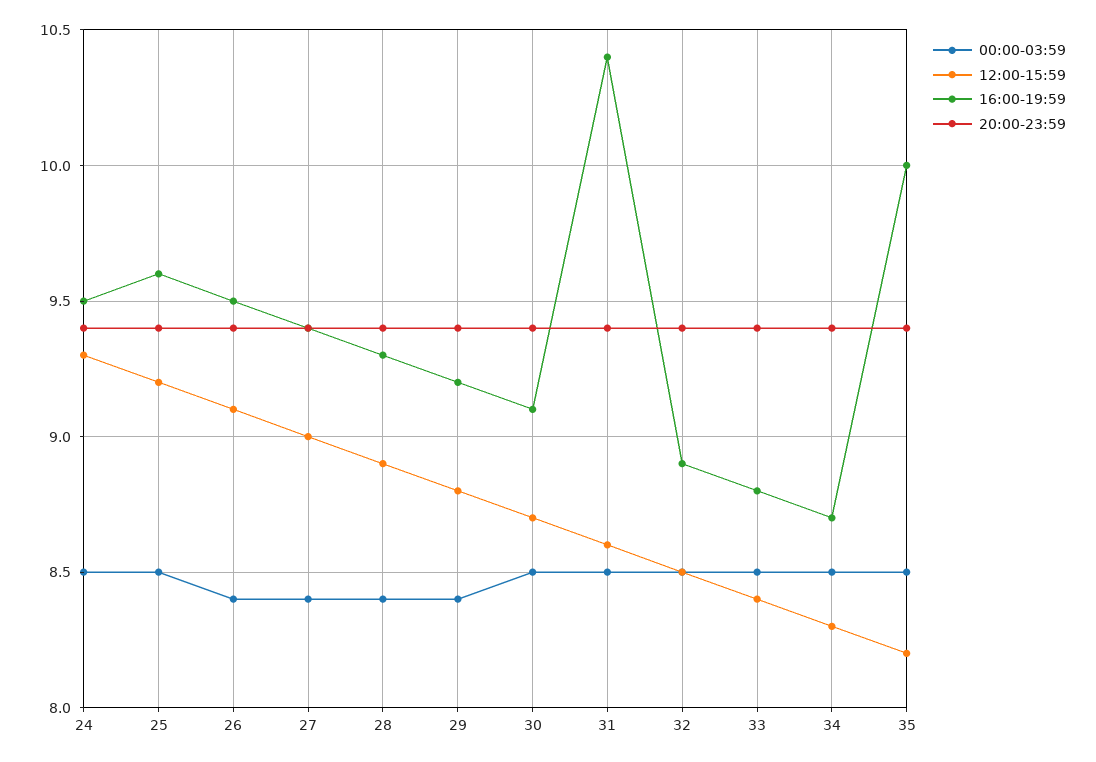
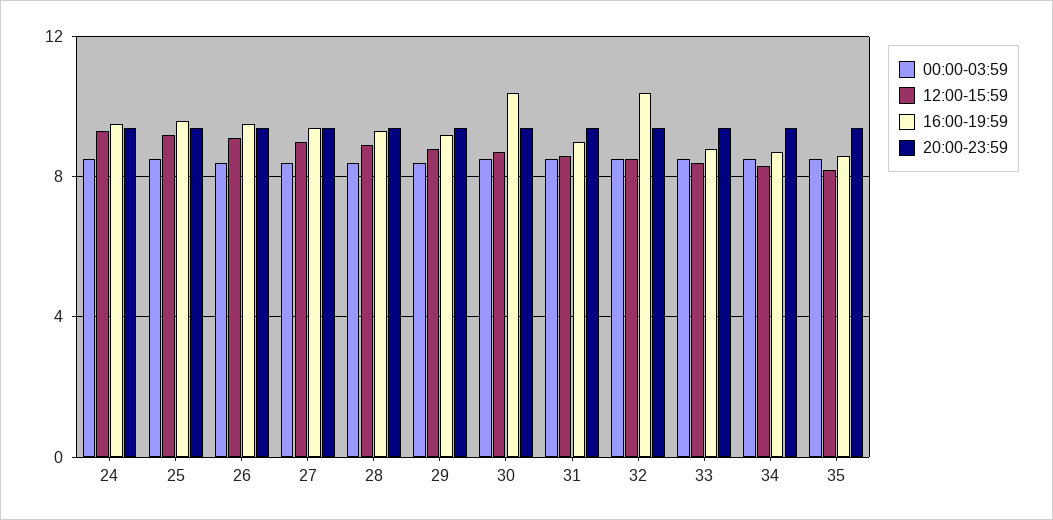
  {
    "00:00-03:59": {
      "24": 8.5,
      "25": 8.5,
      "26": 8.4,
      "27": 8.4,
      "28": 8.4,
      "29": 8.4,
      "30": 8.5,
      "31": 8.5,
      "32": 8.5,
      "33": 8.5,
      "34": 8.5,
      "35": 8.5
    },
    "12:00-15:59": {
      "24": 9.3,
      "25": 9.2,
      "26": 9.1,
      "27": 9,
      "28": 8.9,
      "29": 8.8,
      "30": 8.7,
      "31": 8.6,
      "32": 8.5,
      "33": 8.4,
      "34": 8.3,
      "35": 8.2
    },
    "16:00-19:59": {
      "24": 9.5,
      "25": 9.6,
      "26": 9.5,
      "27": 9.4,
      "28": 9.3,
      "29": 9.2,
-     "30": 9.1,
+     "30": 10.5,
-     "31": 10.4,
+     "31": 9,
-     "32": 8.9,
+     "32": 10.5,
      "33": 8.8,
      "34": 8.7,
-     "35": 10
+     "35": 8.5
    },
    "20:00-23:59": {
      "24": 9.4,
      "25": 9.4,
      "26": 9.4,
      "27": 9.4,
      "28": 9.4,
      "29": 9.4,
      "30": 9.4,
      "31": 9.4,
      "32": 9.4,
      "33": 9.4,
      "34": 9.4,
      "35": 9.4
    }
  }

